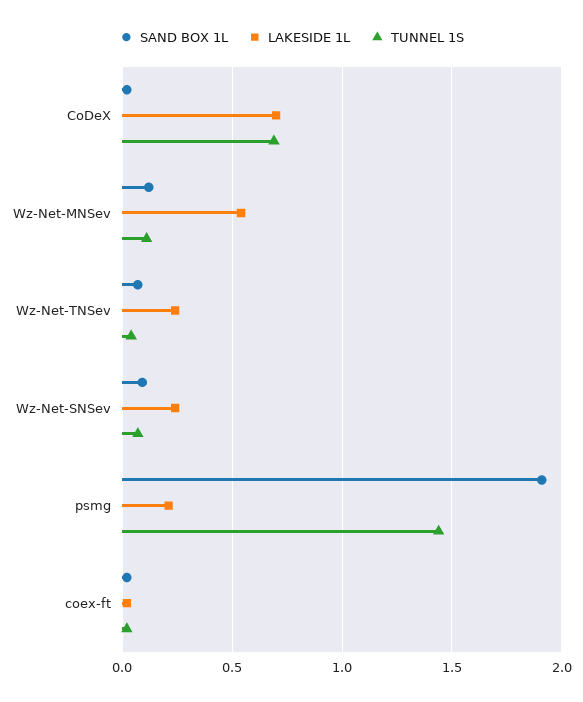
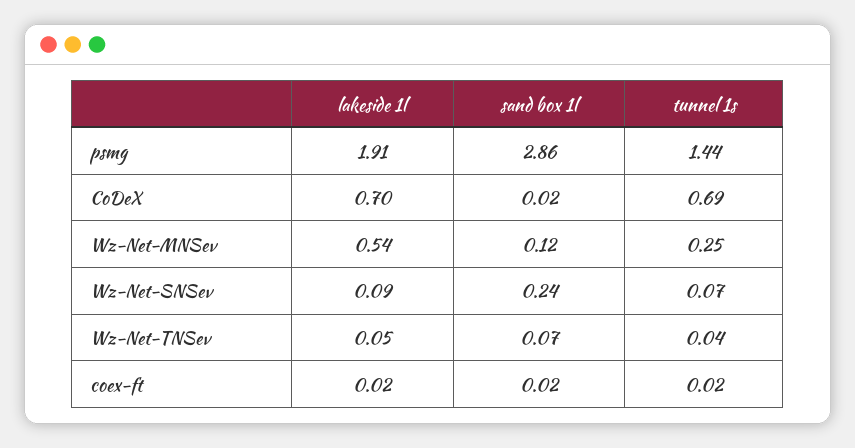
  {
    "SAND BOX 1L": {
      "CoDeX": 0.02,
      "Wz-Net-MNSev": 0.12,
      "Wz-Net-TNSev": 0.07,
-     "Wz-Net-SNSev": 0.1,
+     "Wz-Net-SNSev": 0.24,
-     "psmg": 1.9,
+     "psmg": 2.86,
      "coex-ft": 0.02
    },
    "LAKESIDE 1L": {
      "CoDeX": 0.7,
      "Wz-Net-MNSev": 0.54,
-     "Wz-Net-TNSev": 0.25,
+     "Wz-Net-TNSev": 0.05,
-     "Wz-Net-SNSev": 0.25,
+     "Wz-Net-SNSev": 0.09,
-     "psmg": 0.2,
+     "psmg": 1.91,
      "coex-ft": 0.02
    },
    "TUNNEL 1S": {
      "CoDeX": 0.69,
-     "Wz-Net-MNSev": 0.1,
+     "Wz-Net-MNSev": 0.25,
      "Wz-Net-TNSev": 0.04,
      "Wz-Net-SNSev": 0.07,
      "psmg": 1.44,
      "coex-ft": 0.02
    }
  }

